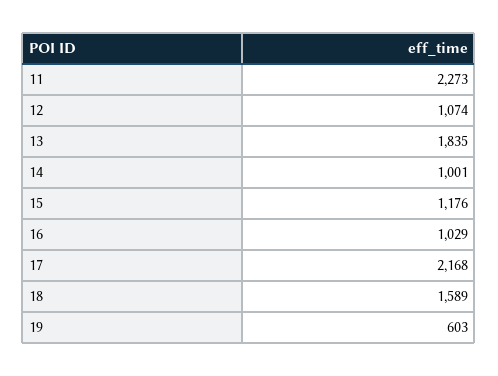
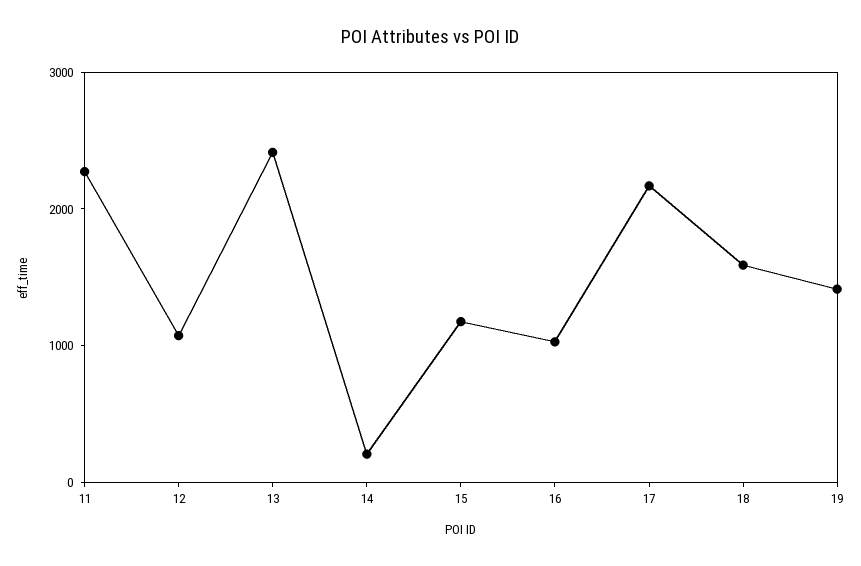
  {
    "11": 2273,
    "12": 1074,
-   "13": 1835,
+   "13": 2400,
-   "14": 1001,
+   "14": 200,
    "15": 1176,
    "16": 1029,
    "17": 2168,
    "18": 1589,
-   "19": 603
+   "19": 1400
  }

